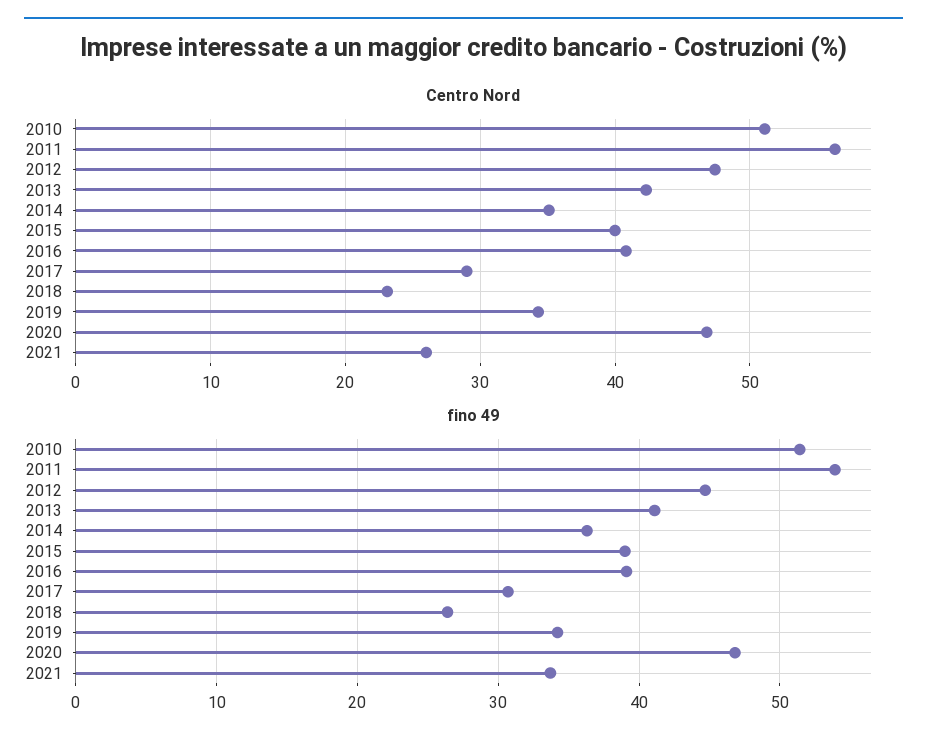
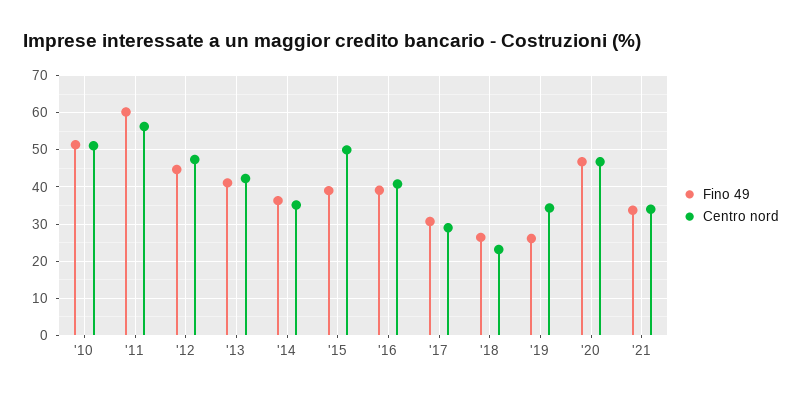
  {
    "Centro Nord": {
      "2010": 51,
      "2011": 56,
      "2012": 47,
      "2013": 42,
      "2014": 35,
-     "2015": 40,
+     "2015": 50,
      "2016": 41,
      "2017": 29,
      "2018": 23,
      "2019": 34,
      "2020": 47,
-     "2021": 26
+     "2021": 34
    },
    "fino 49": {
      "2010": 51,
-     "2011": 54,
+     "2011": 60,
      "2012": 45,
      "2013": 41,
      "2014": 36,
      "2015": 39,
      "2016": 39,
      "2017": 31,
      "2018": 26,
-     "2019": 34,
+     "2019": 26,
      "2020": 47,
      "2021": 34
    }
  }

